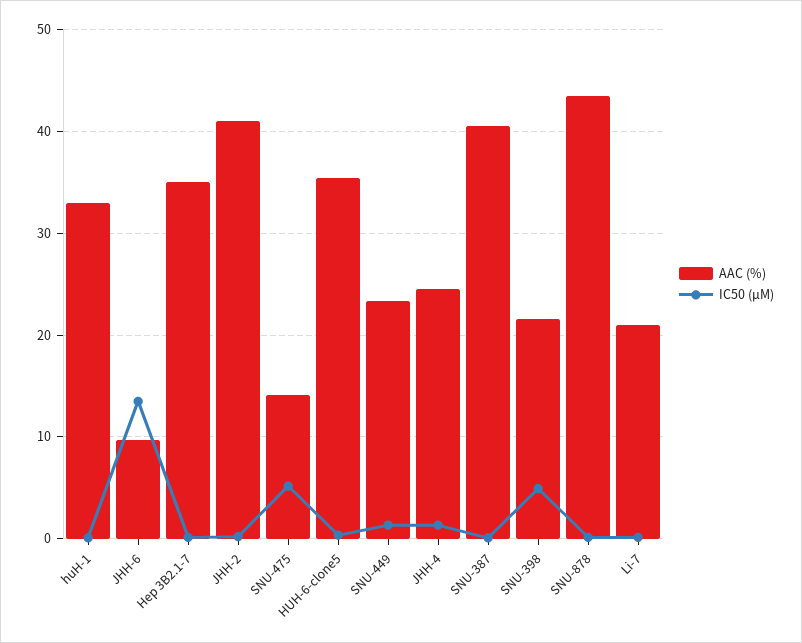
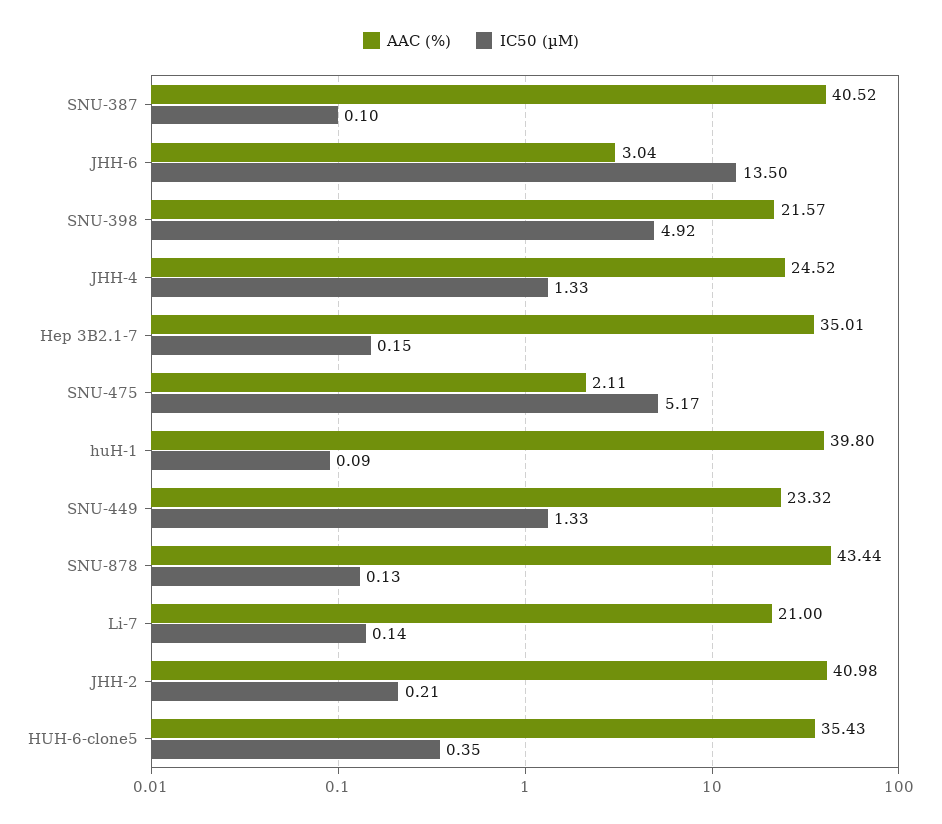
  {
    "AAC (%)": {
-     "huH-1": 33,
+     "huH-1": 39.8,
-     "JHH-6": 10,
+     "JHH-6": 3.04,
      "Hep 3B2.1-7": 35.01,
      "JHH-2": 40.98,
-     "SNU-475": 14,
+     "SNU-475": 2.11,
      "HUH-6-clone5": 35.43,
      "SNU-449": 23.32,
      "JHH-4": 24.52,
      "SNU-387": 40.52,
      "SNU-398": 21.57,
      "SNU-878": 43.44,
      "Li-7": 21
    },
    "IC50 (µM)": {
      "huH-1": 0.09,
      "JHH-6": 13.5,
      "Hep 3B2.1-7": 0.15,
      "JHH-2": 0.21,
      "SNU-475": 5.17,
      "HUH-6-clone5": 0.35,
      "SNU-449": 1.33,
      "JHH-4": 1.33,
      "SNU-387": 0.1,
      "SNU-398": 4.92,
      "SNU-878": 0.13,
      "Li-7": 0.14
    }
  }

